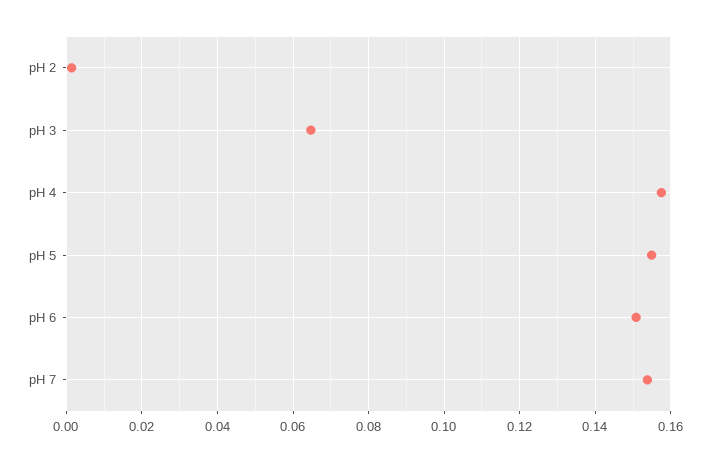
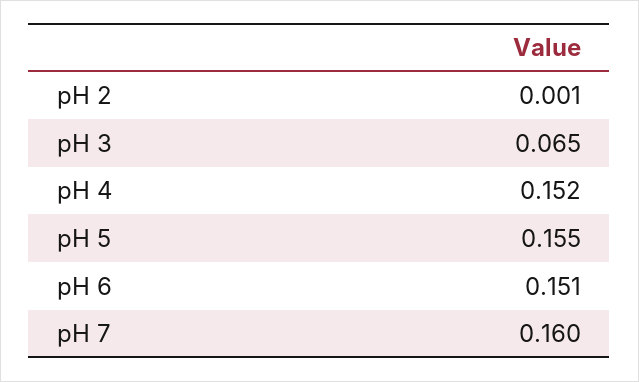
  {
    "pH 2": 0.001,
    "pH 3": 0.065,
-   "pH 4": 0.158,
+   "pH 4": 0.152,
    "pH 5": 0.155,
    "pH 6": 0.151,
-   "pH 7": 0.154
+   "pH 7": 0.16
  }

